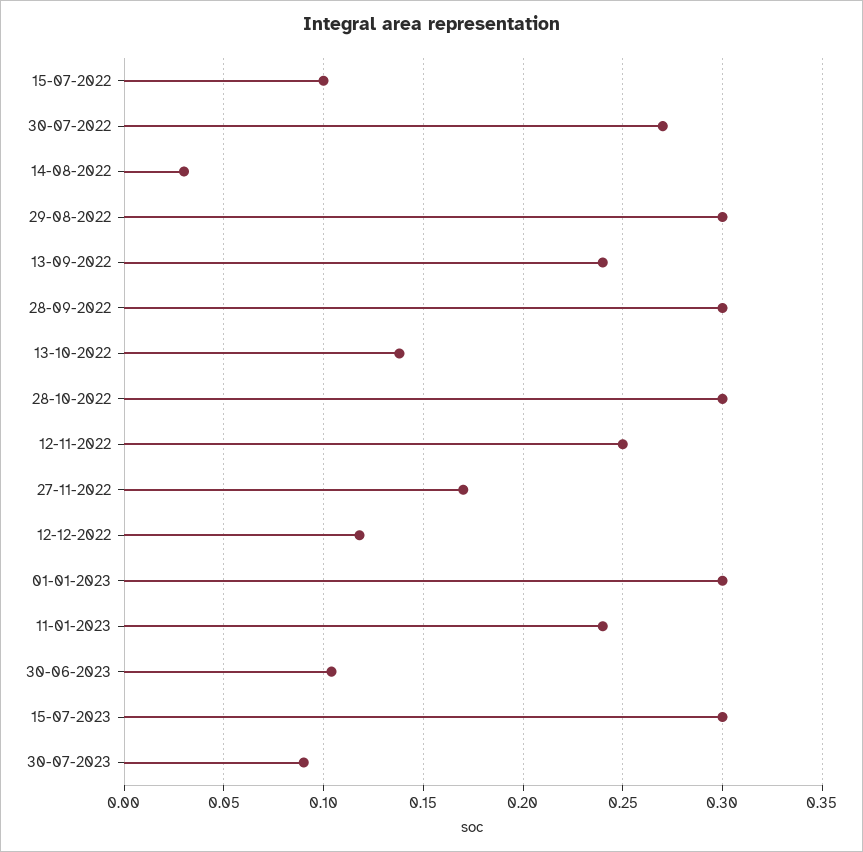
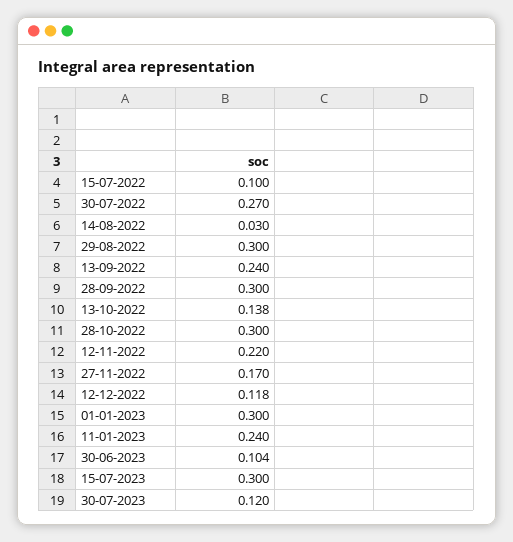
  {
    "15-07-2022": 0.1,
    "30-07-2022": 0.27,
    "14-08-2022": 0.03,
    "29-08-2022": 0.3,
    "13-09-2022": 0.24,
    "28-09-2022": 0.3,
    "13-10-2022": 0.138,
    "28-10-2022": 0.3,
-   "12-11-2022": 0.25,
+   "12-11-2022": 0.22,
    "27-11-2022": 0.17,
    "12-12-2022": 0.118,
    "01-01-2023": 0.3,
    "11-01-2023": 0.24,
    "30-06-2023": 0.104,
    "15-07-2023": 0.3,
-   "30-07-2023": 0.09
+   "30-07-2023": 0.12
  }

